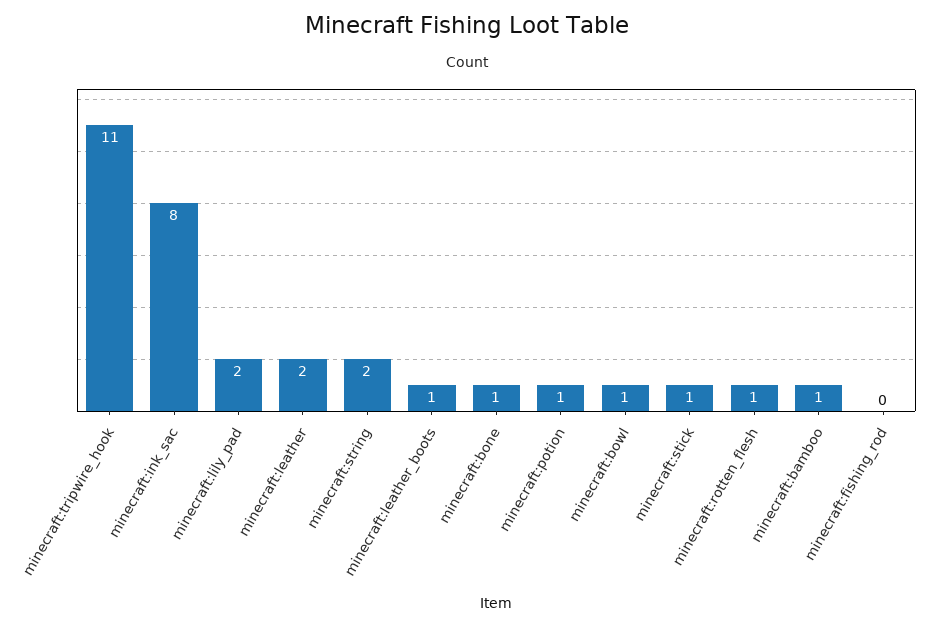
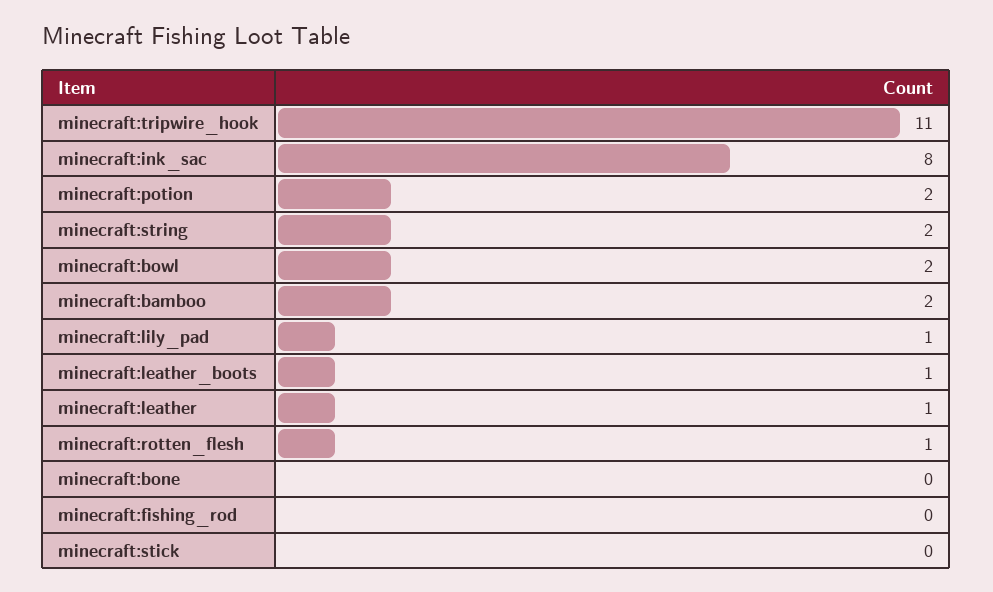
  {
    "minecraft:tripwire_hook": 11,
    "minecraft:ink_sac": 8,
-   "minecraft:lily_pad": 2,
+   "minecraft:lily_pad": 1,
-   "minecraft:leather": 2,
+   "minecraft:leather": 1,
    "minecraft:string": 2,
    "minecraft:leather_boots": 1,
-   "minecraft:bone": 1,
+   "minecraft:bone": 0,
-   "minecraft:potion": 1,
+   "minecraft:potion": 2,
-   "minecraft:bowl": 1,
+   "minecraft:bowl": 2,
-   "minecraft:stick": 1,
+   "minecraft:stick": 0,
    "minecraft:rotten_flesh": 1,
-   "minecraft:bamboo": 1,
+   "minecraft:bamboo": 2,
    "minecraft:fishing_rod": 0
  }

